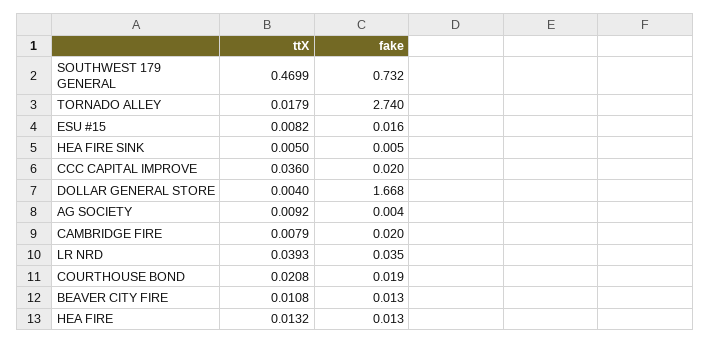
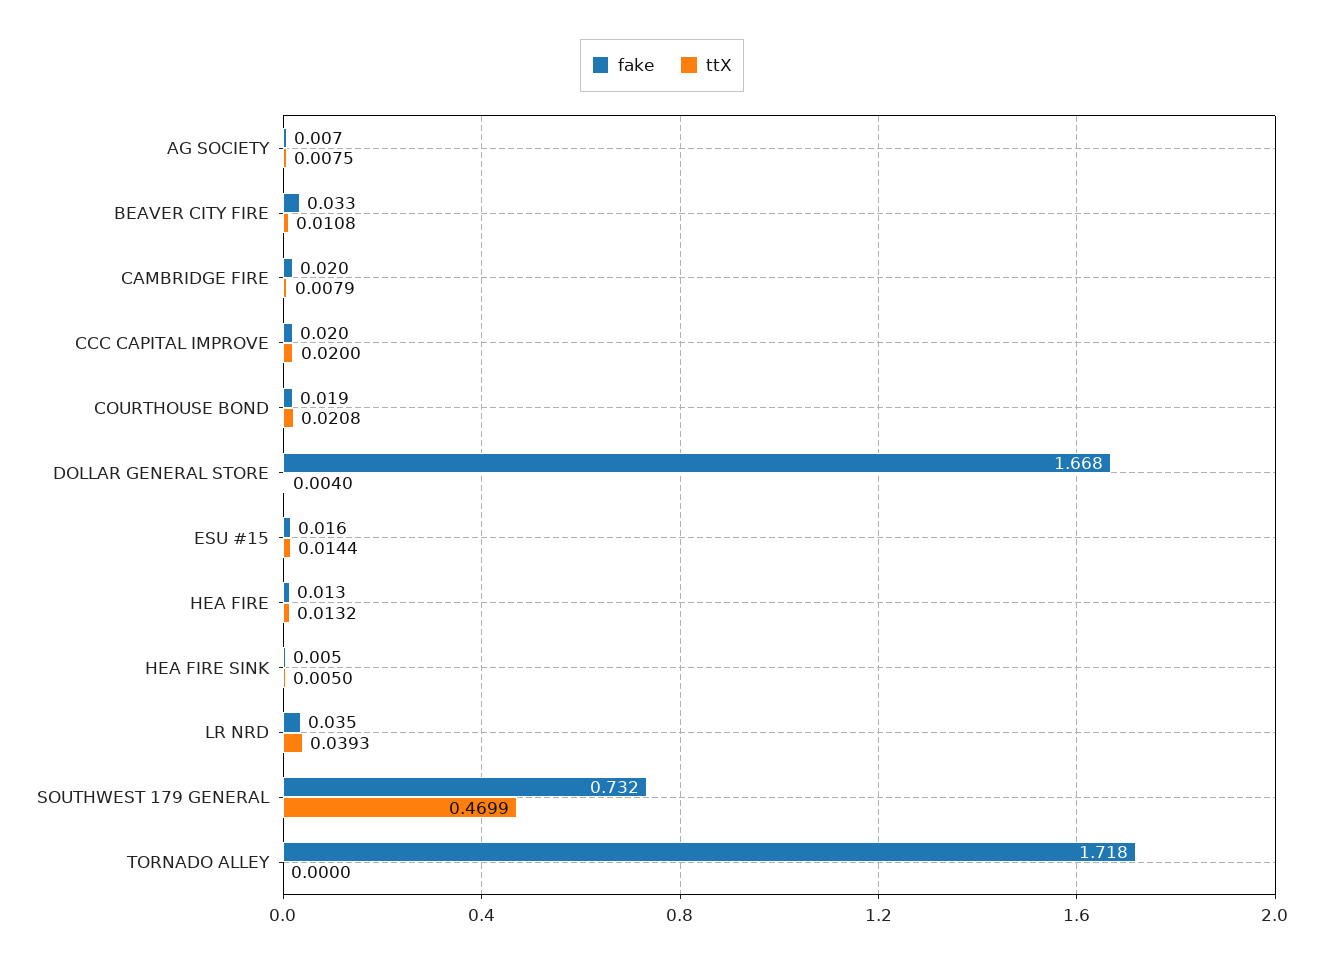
  {
    "ttX": {
      "SOUTHWEST 179 GENERAL": 0.4699,
-     "TORNADO ALLEY": 0.0179,
+     "TORNADO ALLEY": 0,
-     "ESU #15": 0.0082,
+     "ESU #15": 0.0144,
      "HEA FIRE SINK": 0.005,
-     "CCC CAPITAL IMPROVE": 0.036,
+     "CCC CAPITAL IMPROVE": 0.02,
      "DOLLAR GENERAL STORE": 0.004,
-     "AG SOCIETY": 0.0092,
+     "AG SOCIETY": 0.0075,
      "CAMBRIDGE FIRE": 0.0079,
      "LR NRD": 0.0393,
      "COURTHOUSE BOND": 0.0208,
      "BEAVER CITY FIRE": 0.0108,
      "HEA FIRE": 0.0132
    },
    "fake": {
      "SOUTHWEST 179 GENERAL": 0.732,
-     "TORNADO ALLEY": 2.74,
+     "TORNADO ALLEY": 1.718,
      "ESU #15": 0.016,
      "HEA FIRE SINK": 0.005,
      "CCC CAPITAL IMPROVE": 0.02,
      "DOLLAR GENERAL STORE": 1.668,
-     "AG SOCIETY": 0.004,
+     "AG SOCIETY": 0.007,
      "CAMBRIDGE FIRE": 0.02,
      "LR NRD": 0.035,
      "COURTHOUSE BOND": 0.019,
-     "BEAVER CITY FIRE": 0.013,
+     "BEAVER CITY FIRE": 0.033,
      "HEA FIRE": 0.013
    }
  }

